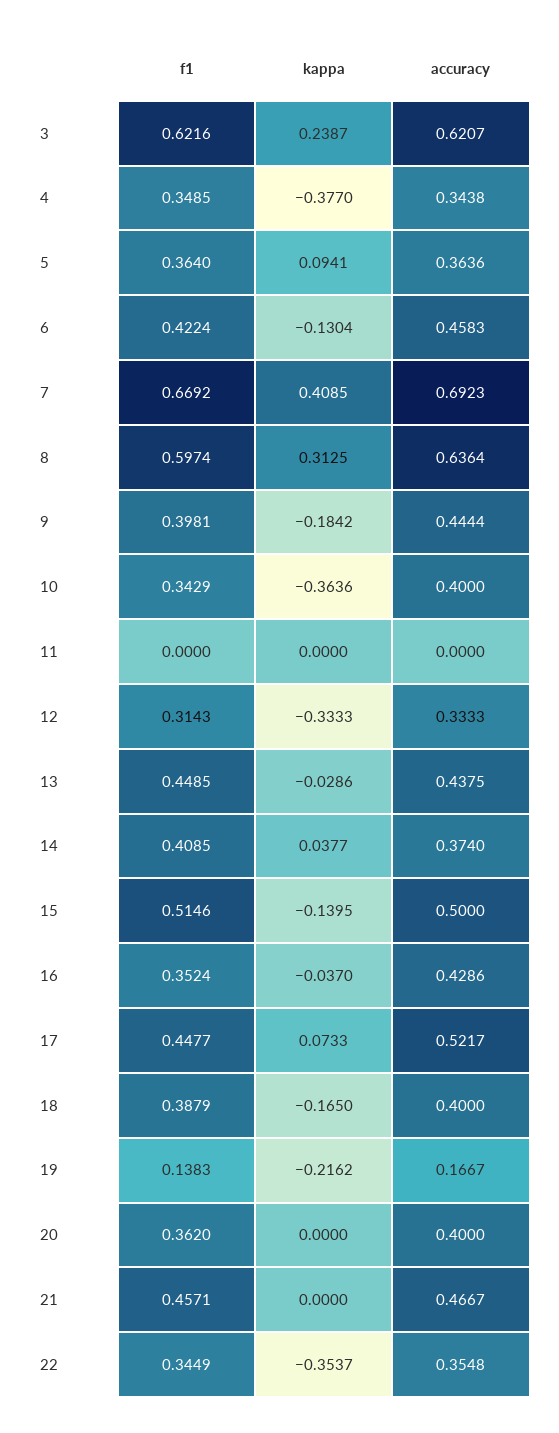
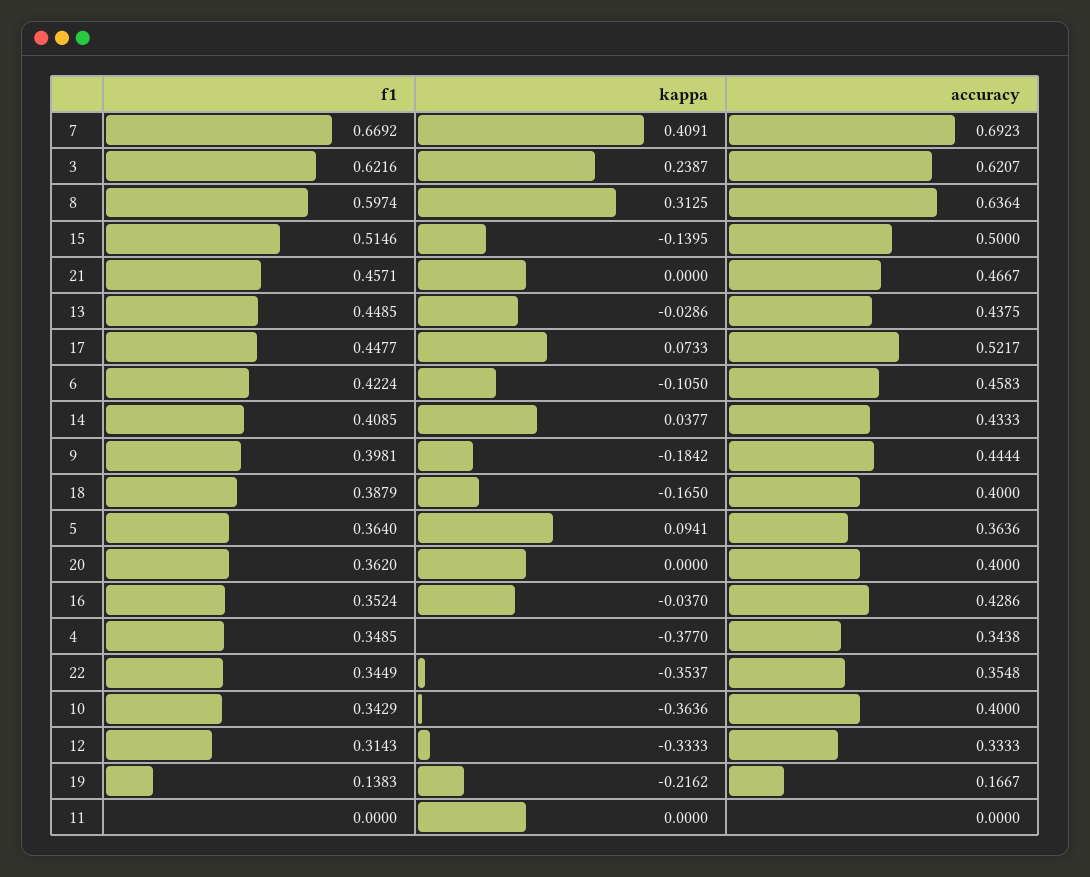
  {
    "f1": {
      "3": 0.6216,
      "4": 0.3485,
      "5": 0.364,
      "6": 0.4224,
      "7": 0.6692,
      "8": 0.5974,
      "9": 0.3981,
      "10": 0.3429,
      "11": 0,
      "12": 0.3143,
      "13": 0.4485,
      "14": 0.4085,
      "15": 0.5146,
      "16": 0.3524,
      "17": 0.4477,
      "18": 0.3879,
      "19": 0.1383,
      "20": 0.362,
      "21": 0.4571,
      "22": 0.3449
    },
    "kappa": {
      "3": 0.2387,
      "4": -0.377,
      "5": 0.0941,
-     "6": -0.1304,
+     "6": -0.105,
-     "7": 0.4085,
+     "7": 0.4091,
      "8": 0.3125,
      "9": -0.1842,
      "10": -0.3636,
      "11": 0,
      "12": -0.3333,
      "13": -0.0286,
      "14": 0.0377,
      "15": -0.1395,
      "16": -0.037,
      "17": 0.0733,
      "18": -0.165,
      "19": -0.2162,
      "20": 0,
      "21": 0,
      "22": -0.3537
    },
    "accuracy": {
      "3": 0.6207,
      "4": 0.3438,
      "5": 0.3636,
      "6": 0.4583,
      "7": 0.6923,
      "8": 0.6364,
      "9": 0.4444,
      "10": 0.4,
      "11": 0,
      "12": 0.3333,
      "13": 0.4375,
-     "14": 0.374,
+     "14": 0.4333,
      "15": 0.5,
      "16": 0.4286,
      "17": 0.5217,
      "18": 0.4,
      "19": 0.1667,
      "20": 0.4,
      "21": 0.4667,
      "22": 0.3548
    }
  }

